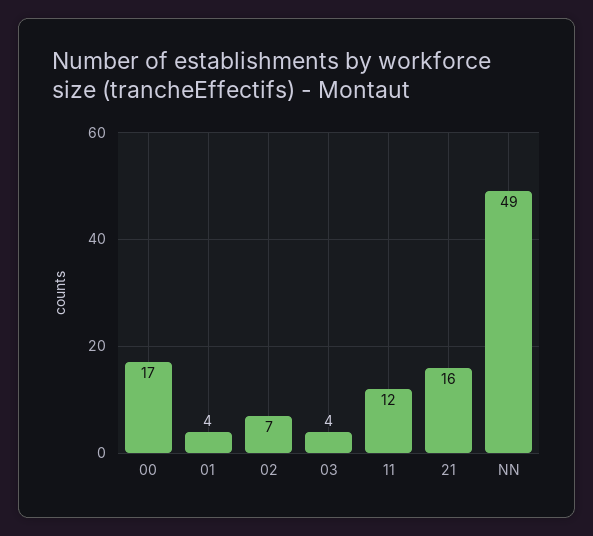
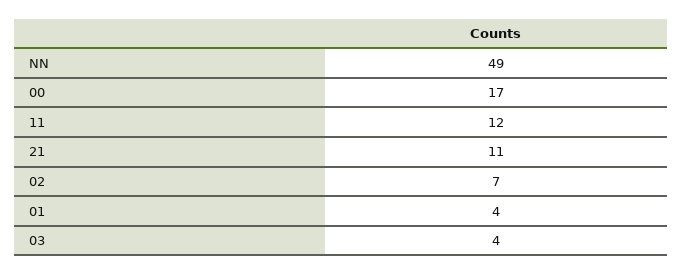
  {
    "00": 17,
    "01": 4,
    "02": 7,
    "03": 4,
    "11": 12,
-   "21": 16,
+   "21": 11,
    "NN": 49
  }

